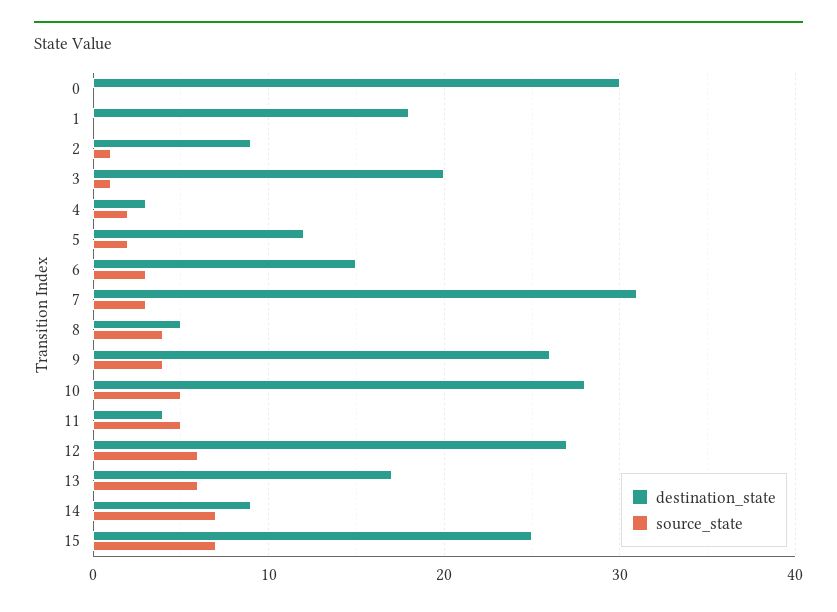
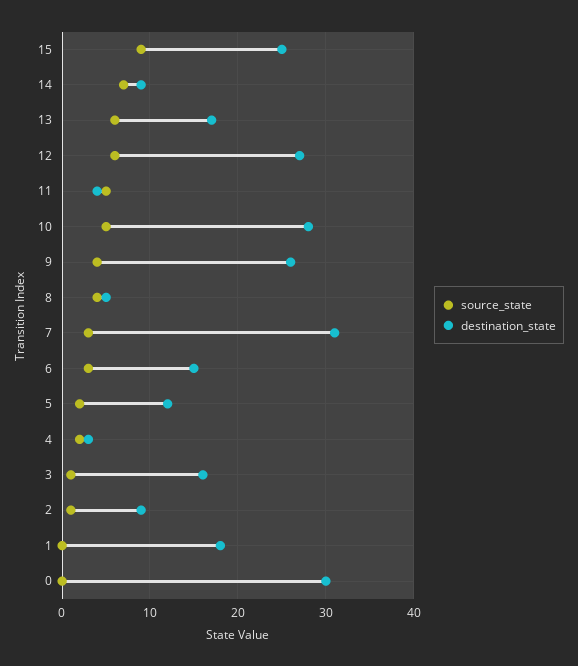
  {
    "destination_state": {
      "0": 30,
      "1": 18,
      "2": 9,
-     "3": 20,
+     "3": 16,
      "4": 3,
      "5": 12,
      "6": 15,
      "7": 31,
      "8": 5,
      "9": 26,
      "10": 28,
      "11": 4,
      "12": 27,
      "13": 17,
      "14": 9,
      "15": 25
    },
    "source_state": {
      "0": 0,
      "1": 0,
      "2": 1,
      "3": 1,
      "4": 2,
      "5": 2,
      "6": 3,
      "7": 3,
      "8": 4,
      "9": 4,
      "10": 5,
      "11": 5,
      "12": 6,
      "13": 6,
      "14": 7,
-     "15": 7
+     "15": 9
    }
  }

